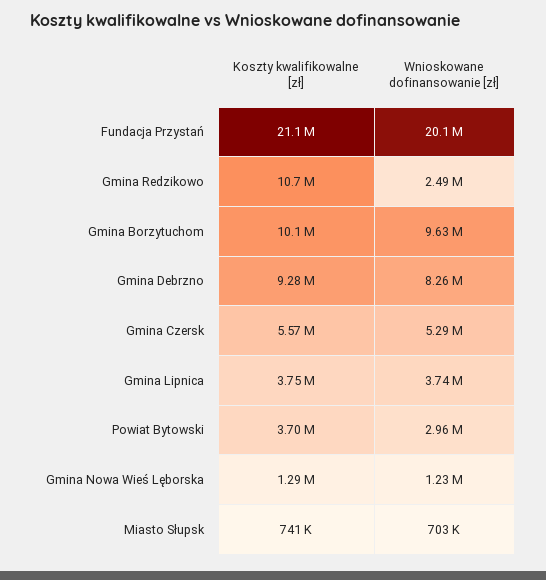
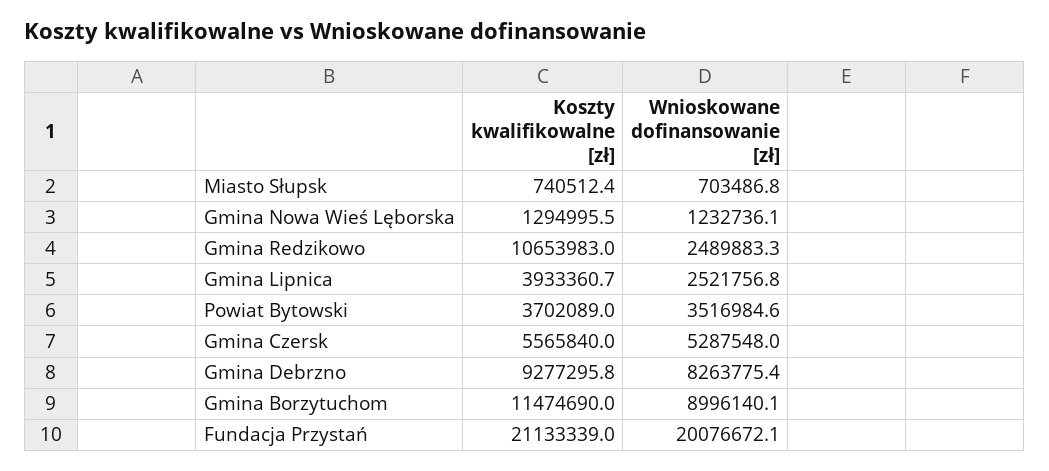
  {
    "Koszty kwalifikowalne [zł]": {
      "Fundacja Przystań": 21133339,
      "Gmina Redzikowo": 10653983,
-     "Gmina Borzytuchom": 10100000,
+     "Gmina Borzytuchom": 11474690,
      "Gmina Debrzno": 9277295.8,
      "Gmina Czersk": 5565840,
-     "Gmina Lipnica": 3750000,
+     "Gmina Lipnica": 3933360.7,
      "Powiat Bytowski": 3702089,
      "Gmina Nowa Wieś Lęborska": 1294995.5,
      "Miasto Słupsk": 740512.4
    },
    "Wnioskowane dofinansowanie [zł]": {
      "Fundacja Przystań": 20076672.1,
      "Gmina Redzikowo": 2489883.3,
-     "Gmina Borzytuchom": 9630000,
+     "Gmina Borzytuchom": 8996140.1,
      "Gmina Debrzno": 8263775.4,
      "Gmina Czersk": 5287548,
-     "Gmina Lipnica": 3740000,
+     "Gmina Lipnica": 2521756.8,
-     "Powiat Bytowski": 2960000,
+     "Powiat Bytowski": 3516984.6,
      "Gmina Nowa Wieś Lęborska": 1232736.1,
      "Miasto Słupsk": 703486.8
    }
  }

